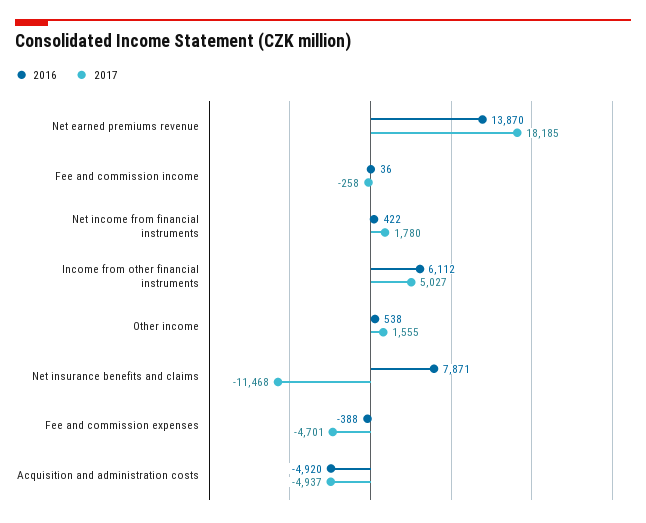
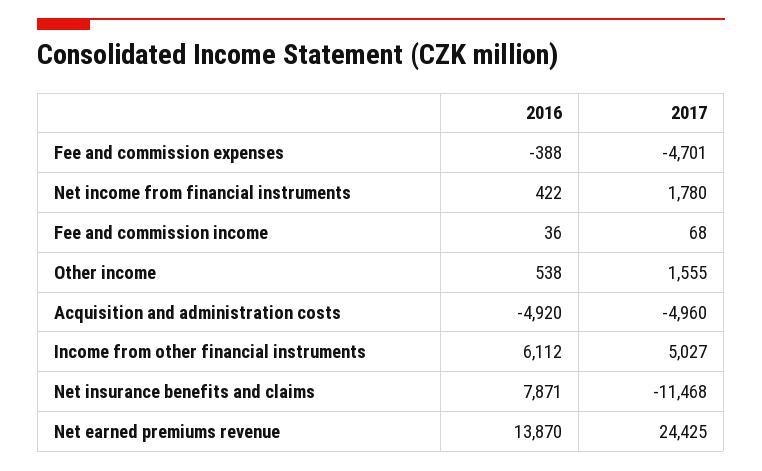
  {
    "2016": {
      "Net earned premiums revenue": 13870,
      "Fee and commission income": 36,
      "Net income from financial instruments": 422,
      "Income from other financial instruments": 6112,
      "Other income": 538,
      "Net insurance benefits and claims": 7871,
      "Fee and commission expenses": -388,
      "Acquisition and administration costs": -4920
    },
    "2017": {
-     "Net earned premiums revenue": 18185,
+     "Net earned premiums revenue": 24425,
-     "Fee and commission income": -258,
+     "Fee and commission income": 68,
      "Net income from financial instruments": 1780,
      "Income from other financial instruments": 5027,
      "Other income": 1555,
      "Net insurance benefits and claims": -11468,
      "Fee and commission expenses": -4701,
-     "Acquisition and administration costs": -4937
+     "Acquisition and administration costs": -4960
    }
  }

